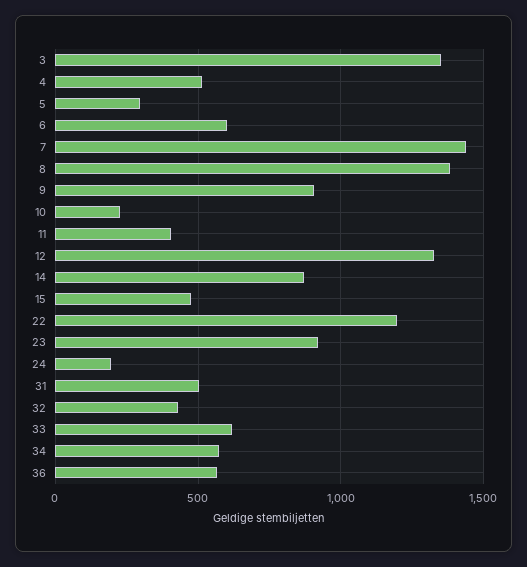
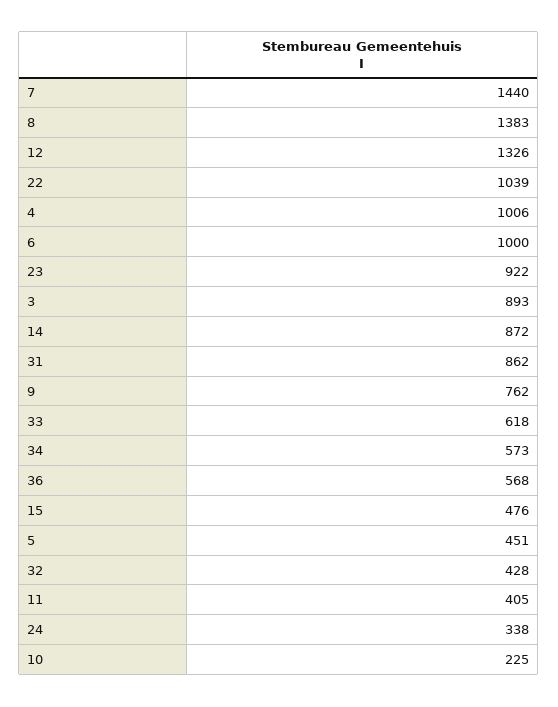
  {
-   "3": 1350,
+   "3": 893,
-   "4": 500,
+   "4": 1006,
-   "5": 300,
+   "5": 451,
-   "6": 600,
+   "6": 1000,
    "7": 1440,
    "8": 1383,
-   "9": 900,
+   "9": 762,
    "10": 225,
    "11": 405,
    "12": 1326,
    "14": 872,
    "15": 476,
-   "22": 1200,
+   "22": 1039,
    "23": 922,
-   "24": 200,
+   "24": 338,
-   "31": 500,
+   "31": 862,
    "32": 428,
    "33": 618,
    "34": 573,
    "36": 568
  }

